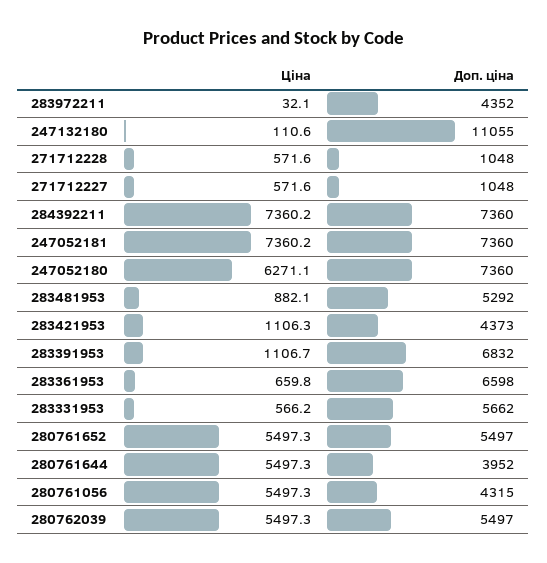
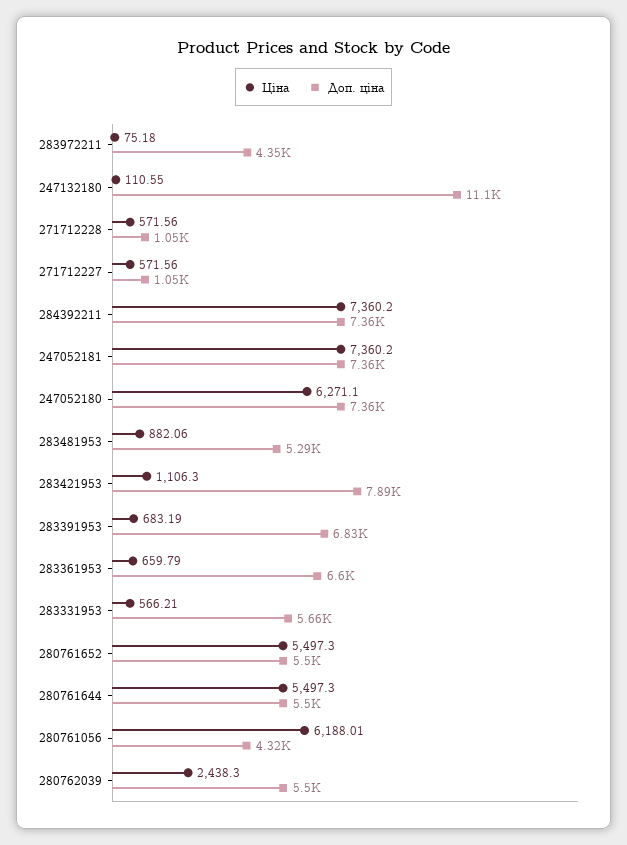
  {
    "Ціна": {
-     "283972211": 32.1,
+     "283972211": 75.18,
      "247132180": 110.55,
      "271712228": 571.56,
      "271712227": 571.56,
      "284392211": 7360.2,
      "247052181": 7360.2,
      "247052180": 6271.1,
      "283481953": 882.06,
      "283421953": 1106.3,
-     "283391953": 1106.7,
+     "283391953": 683.19,
      "283361953": 659.79,
      "283331953": 566.21,
      "280761652": 5497.3,
      "280761644": 5497.3,
-     "280761056": 5497.3,
+     "280761056": 6188.01,
-     "280762039": 5497.3
+     "280762039": 2438.3
    },
    "Доп. ціна": {
      "283972211": 4352,
      "247132180": 11055,
      "271712228": 1048,
      "271712227": 1048,
      "284392211": 7360,
      "247052181": 7360,
      "247052180": 7360,
      "283481953": 5292,
-     "283421953": 4373,
+     "283421953": 7890,
      "283391953": 6832,
      "283361953": 6598,
      "283331953": 5662,
      "280761652": 5497,
-     "280761644": 3952,
+     "280761644": 5500,
      "280761056": 4315,
      "280762039": 5497
    }
  }

